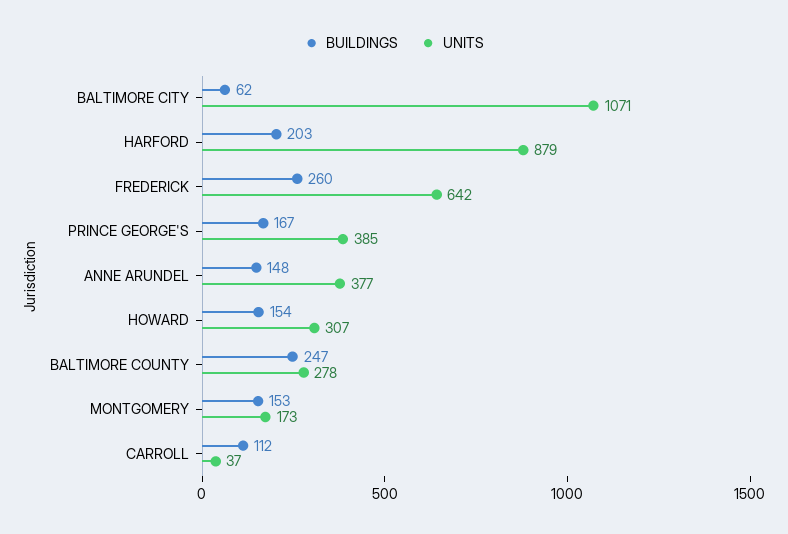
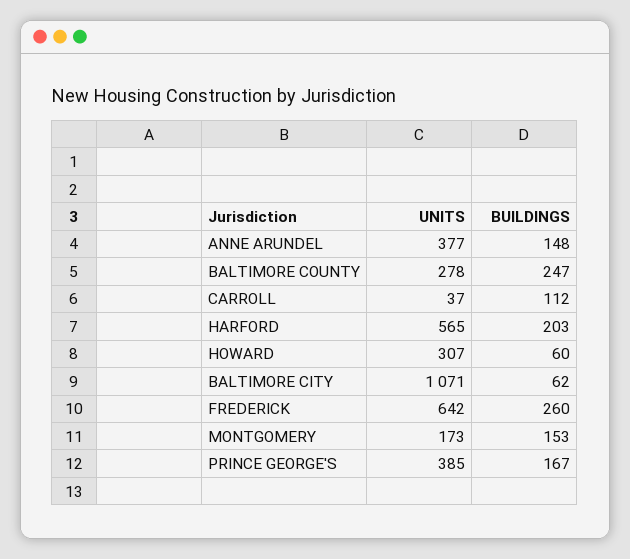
  {
    "BUILDINGS": {
      "BALTIMORE CITY": 62,
      "HARFORD": 203,
      "FREDERICK": 260,
      "PRINCE GEORGE'S": 167,
      "ANNE ARUNDEL": 148,
-     "HOWARD": 154,
+     "HOWARD": 60,
      "BALTIMORE COUNTY": 247,
      "MONTGOMERY": 153,
      "CARROLL": 112
    },
    "UNITS": {
      "BALTIMORE CITY": 1071,
-     "HARFORD": 879,
+     "HARFORD": 565,
      "FREDERICK": 642,
      "PRINCE GEORGE'S": 385,
      "ANNE ARUNDEL": 377,
      "HOWARD": 307,
      "BALTIMORE COUNTY": 278,
      "MONTGOMERY": 173,
      "CARROLL": 37
    }
  }

